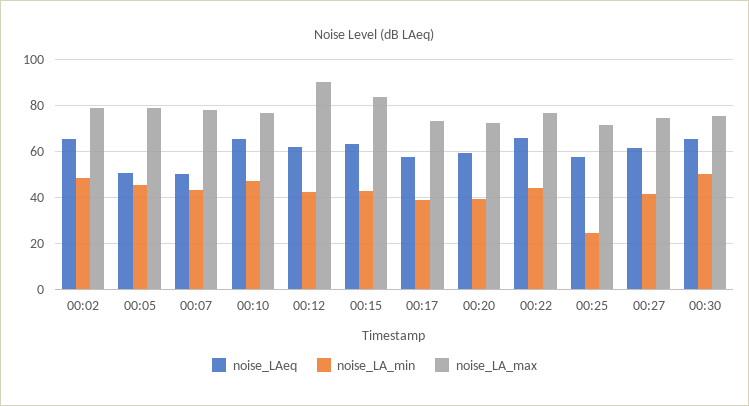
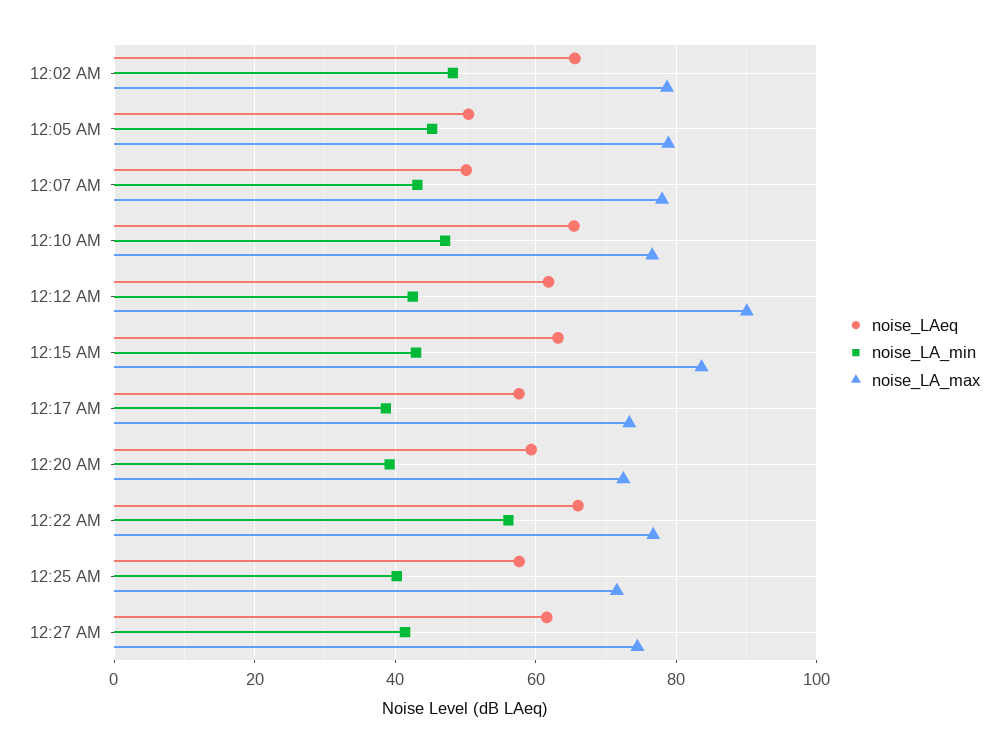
  {
    "noise_LAeq": {
      "00:02": 66,
      "00:05": 50,
      "00:07": 50,
      "00:10": 66,
      "00:12": 62,
      "00:15": 64,
      "00:17": 58,
      "00:20": 60,
      "00:22": 66,
      "00:25": 58,
-     "00:27": 62,
+     "00:27": 62
-     "00:30": 65
    },
    "noise_LA_min": {
      "00:02": 48,
      "00:05": 46,
      "00:07": 44,
      "00:10": 48,
      "00:12": 42,
      "00:15": 42,
      "00:17": 38,
      "00:20": 40,
-     "00:22": 45,
+     "00:22": 56,
-     "00:25": 25,
+     "00:25": 40,
-     "00:27": 42,
+     "00:27": 42
-     "00:30": 50
    },
    "noise_LA_max": {
      "00:02": 78,
      "00:05": 78,
      "00:07": 78,
      "00:10": 76,
      "00:12": 90,
      "00:15": 84,
      "00:17": 74,
      "00:20": 72,
      "00:22": 76,
      "00:25": 72,
-     "00:27": 74,
+     "00:27": 74
-     "00:30": 75
    }
  }

